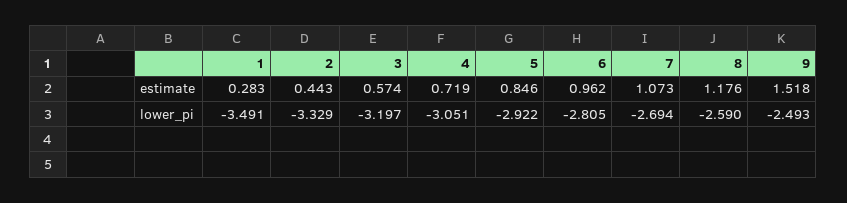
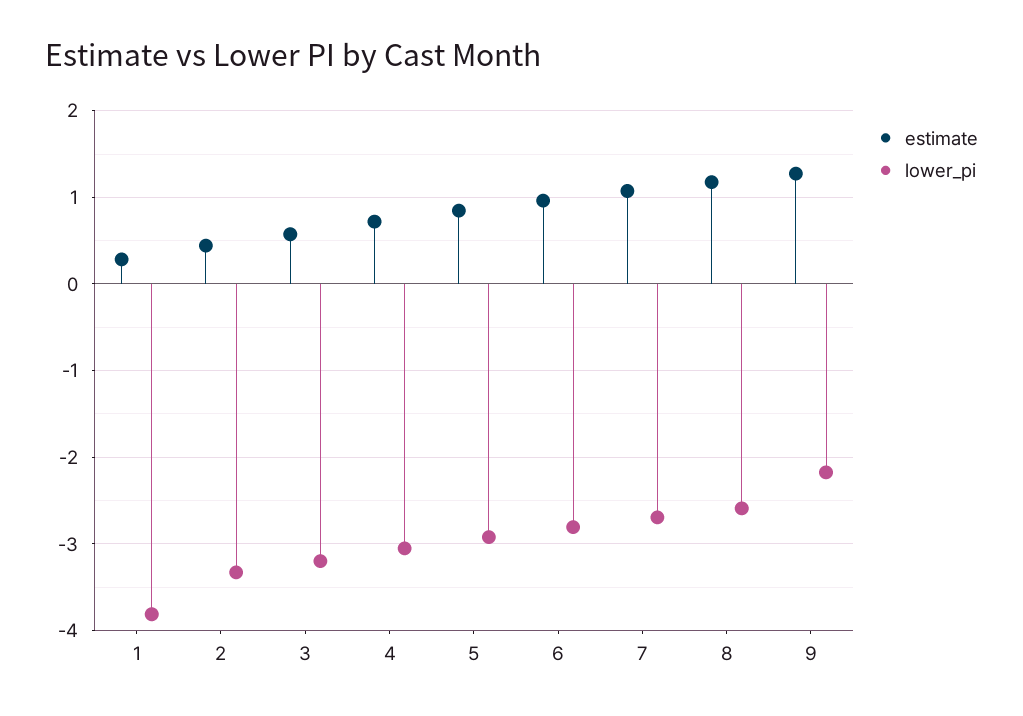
  {
    "estimate": {
      "1": 0.283,
      "2": 0.443,
      "3": 0.574,
      "4": 0.719,
      "5": 0.846,
      "6": 0.962,
      "7": 1.073,
      "8": 1.176,
-     "9": 1.518
+     "9": 1.3
    },
    "lower_pi": {
-     "1": -3.491,
+     "1": -3.8,
      "2": -3.329,
      "3": -3.197,
      "4": -3.051,
      "5": -2.922,
      "6": -2.805,
      "7": -2.694,
      "8": -2.59,
-     "9": -2.493
+     "9": -2.2
    }
  }

